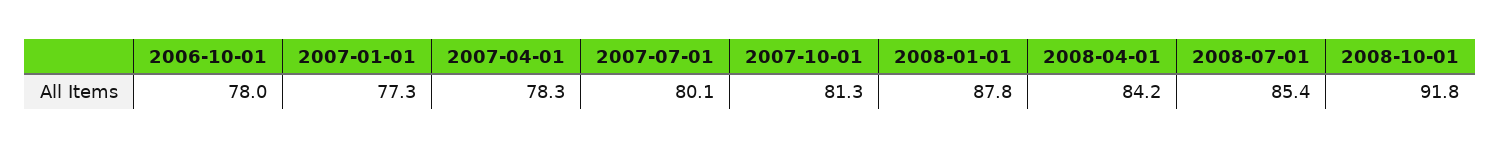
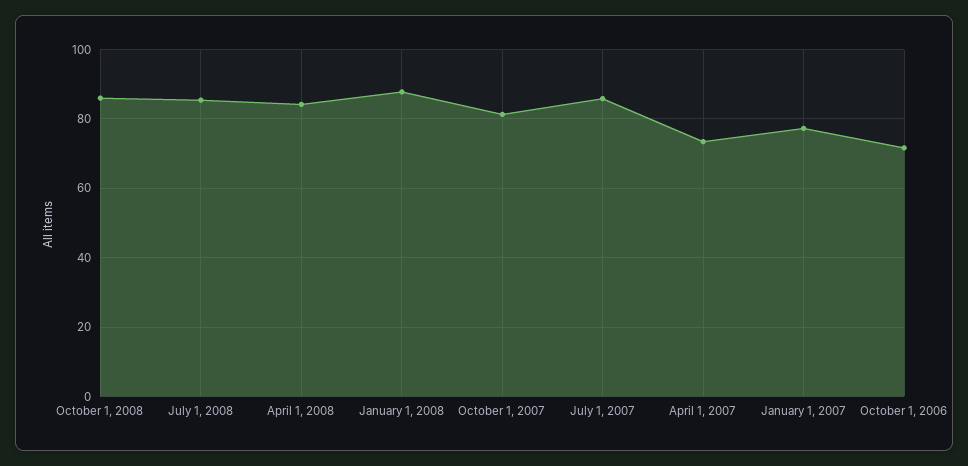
  {
-   "2006-10-01": 78,
+   "2006-10-01": 72,
    "2007-01-01": 77.3,
-   "2007-04-01": 78.3,
+   "2007-04-01": 74,
-   "2007-07-01": 80.1,
+   "2007-07-01": 86,
    "2007-10-01": 81.3,
    "2008-01-01": 87.8,
    "2008-04-01": 84.2,
    "2008-07-01": 85.4,
-   "2008-10-01": 91.8
+   "2008-10-01": 86
  }

